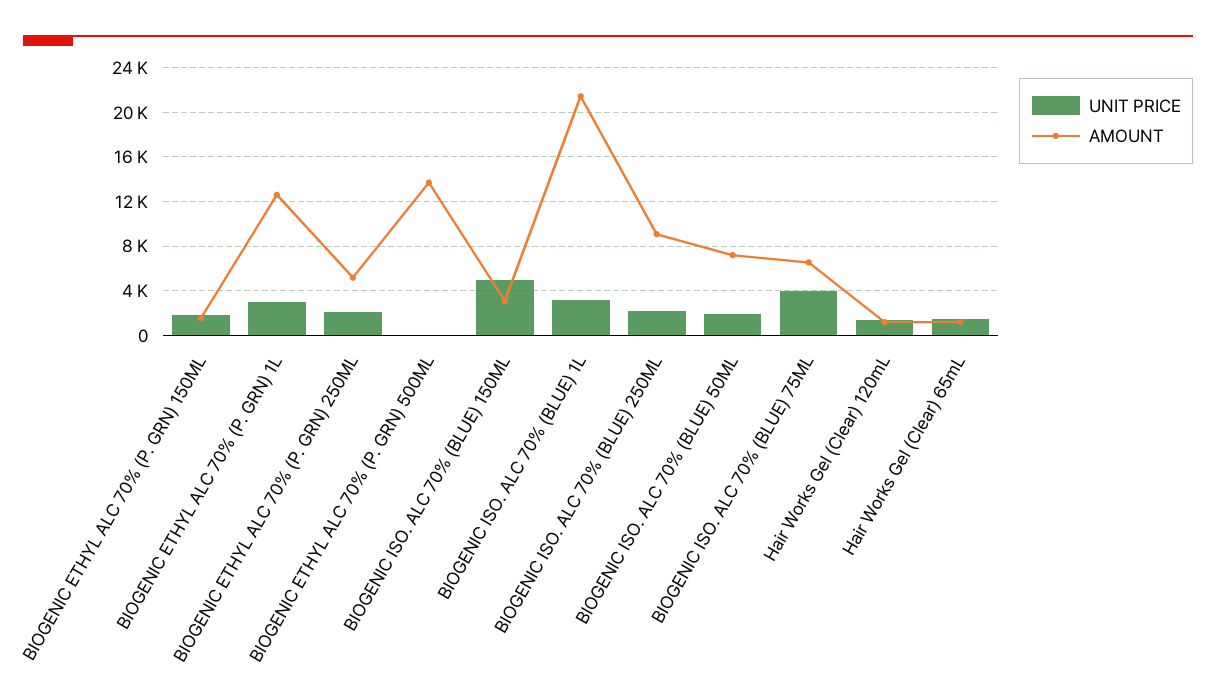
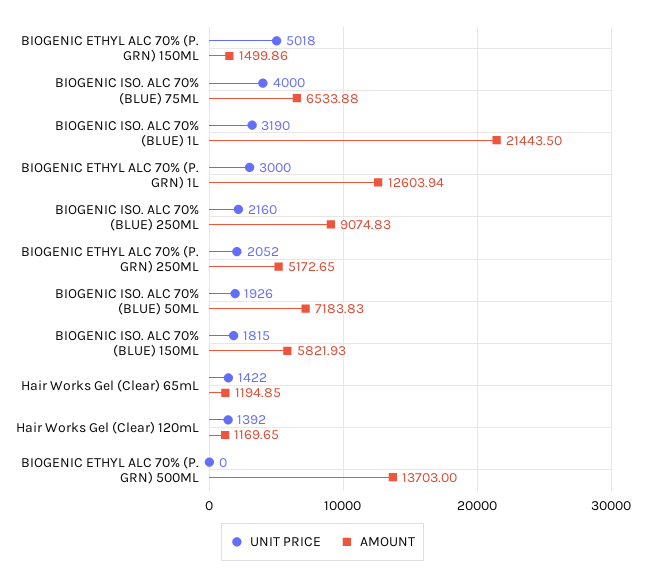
  {
    "UNIT PRICE": {
-     "BIOGENIC ETHYL ALC 70% (P. GRN) 150ML": 2000,
+     "BIOGENIC ETHYL ALC 70% (P. GRN) 150ML": 5018,
      "BIOGENIC ETHYL ALC 70% (P. GRN) 1L": 3000,
      "BIOGENIC ETHYL ALC 70% (P. GRN) 250ML": 2052,
      "BIOGENIC ETHYL ALC 70% (P. GRN) 500ML": 0,
-     "BIOGENIC ISO. ALC 70% (BLUE) 150ML": 5000,
+     "BIOGENIC ISO. ALC 70% (BLUE) 150ML": 1815,
      "BIOGENIC ISO. ALC 70% (BLUE) 1L": 3190,
      "BIOGENIC ISO. ALC 70% (BLUE) 250ML": 2160,
      "BIOGENIC ISO. ALC 70% (BLUE) 50ML": 1926,
      "BIOGENIC ISO. ALC 70% (BLUE) 75ML": 4000,
      "Hair Works Gel (Clear) 120mL": 1392,
      "Hair Works Gel (Clear) 65mL": 1422
    },
    "AMOUNT": {
      "BIOGENIC ETHYL ALC 70% (P. GRN) 150ML": 1499.86,
      "BIOGENIC ETHYL ALC 70% (P. GRN) 1L": 12603.94,
      "BIOGENIC ETHYL ALC 70% (P. GRN) 250ML": 5172.65,
      "BIOGENIC ETHYL ALC 70% (P. GRN) 500ML": 13703,
-     "BIOGENIC ISO. ALC 70% (BLUE) 150ML": 3000,
+     "BIOGENIC ISO. ALC 70% (BLUE) 150ML": 5821.93,
      "BIOGENIC ISO. ALC 70% (BLUE) 1L": 21443.5,
      "BIOGENIC ISO. ALC 70% (BLUE) 250ML": 9074.83,
      "BIOGENIC ISO. ALC 70% (BLUE) 50ML": 7183.83,
      "BIOGENIC ISO. ALC 70% (BLUE) 75ML": 6533.88,
      "Hair Works Gel (Clear) 120mL": 1169.65,
      "Hair Works Gel (Clear) 65mL": 1194.85
    }
  }

